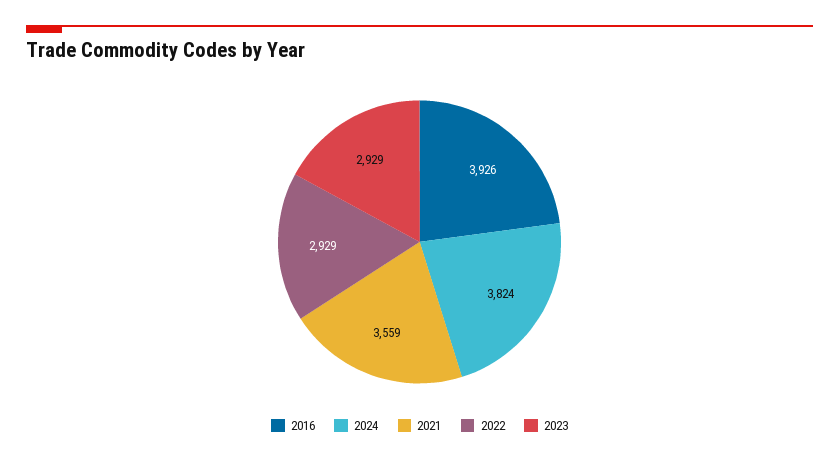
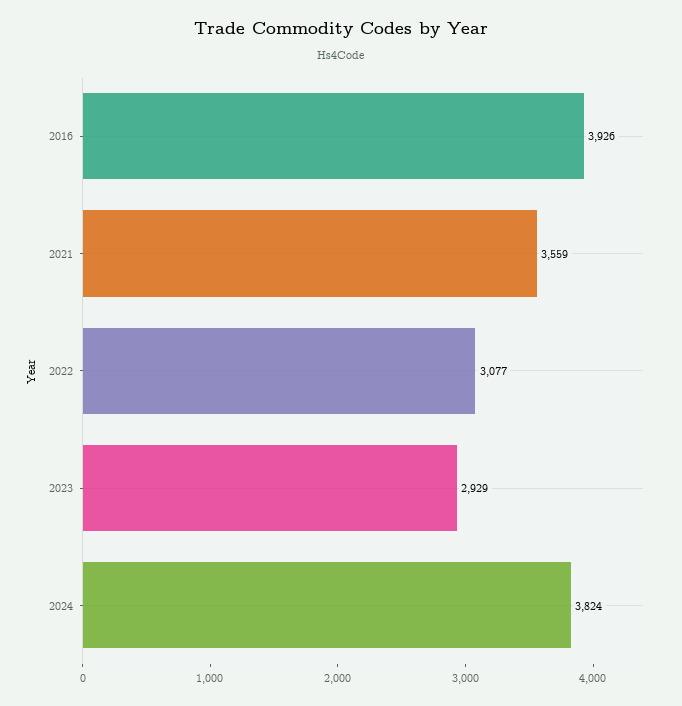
  {
    "2016": 3926,
    "2024": 3824,
    "2021": 3559,
-   "2022": 2929,
+   "2022": 3077,
    "2023": 2929
  }

